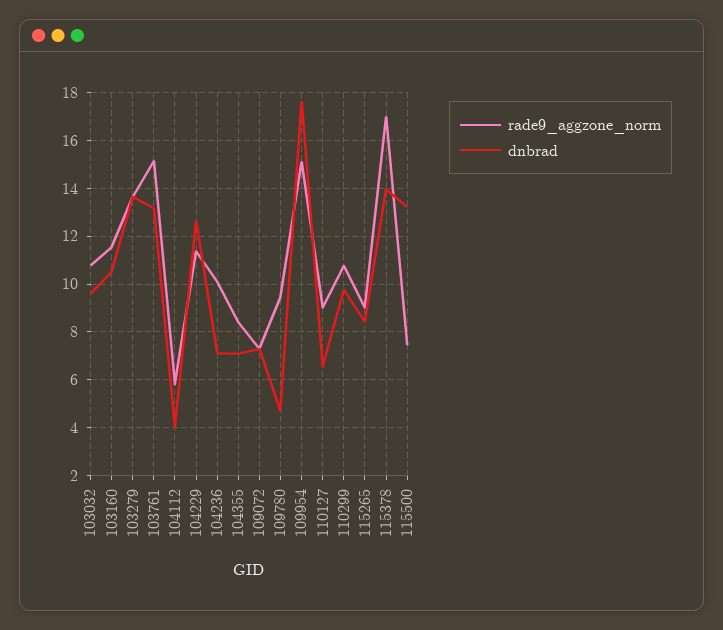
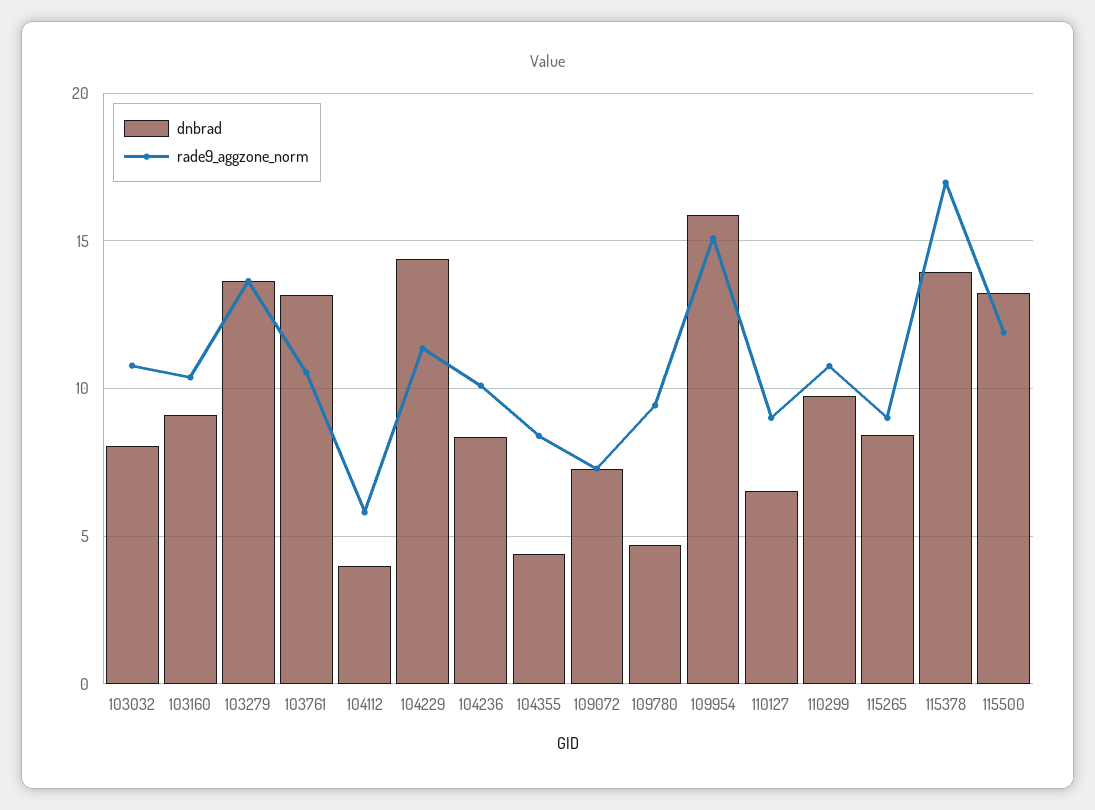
  {
    "rade9_aggzone_norm": {
      "103032": 11,
-     "103160": 11.5,
+     "103160": 10.5,
      "103279": 13.5,
-     "103761": 15,
+     "103761": 10.5,
      "104112": 6,
      "104229": 11.5,
      "104236": 10,
      "104355": 8.5,
      "109072": 7.5,
      "109780": 9.5,
      "109954": 15,
      "110127": 9,
      "110299": 11,
      "115265": 9,
      "115378": 17,
-     "115500": 7.5
+     "115500": 12
    },
    "dnbrad": {
-     "103032": 9.5,
+     "103032": 8,
-     "103160": 10.5,
+     "103160": 9,
      "103279": 13.5,
      "103761": 13,
      "104112": 4,
-     "104229": 12.5,
+     "104229": 14.5,
-     "104236": 7,
+     "104236": 8.5,
-     "104355": 7,
+     "104355": 4.5,
      "109072": 7.5,
      "109780": 4.5,
-     "109954": 17.5,
+     "109954": 16,
      "110127": 6.5,
      "110299": 10,
      "115265": 8.5,
      "115378": 14,
      "115500": 13
    }
  }

